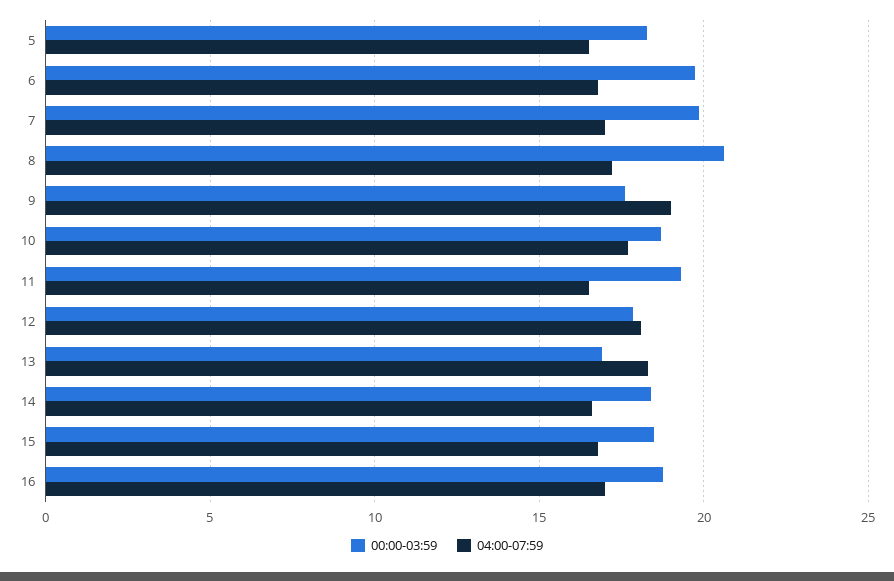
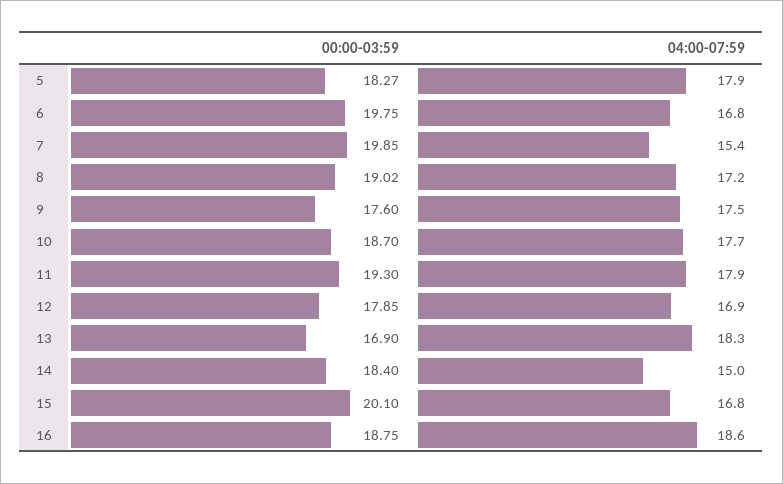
  {
    "00:00-03:59": {
      "5": 18.27,
      "6": 19.75,
      "7": 19.85,
-     "8": 20.5,
+     "8": 19.02,
      "9": 17.6,
      "10": 18.7,
      "11": 19.3,
      "12": 17.85,
      "13": 16.9,
      "14": 18.4,
-     "15": 18.5,
+     "15": 20.1,
      "16": 18.75
    },
    "04:00-07:59": {
-     "5": 16.5,
+     "5": 17.9,
      "6": 16.8,
-     "7": 17,
+     "7": 15.4,
      "8": 17.2,
-     "9": 19,
+     "9": 17.5,
      "10": 17.7,
-     "11": 16.5,
+     "11": 17.9,
-     "12": 18,
+     "12": 16.9,
      "13": 18.3,
-     "14": 16.5,
+     "14": 15,
      "15": 16.8,
-     "16": 17
+     "16": 18.6
    }
  }

